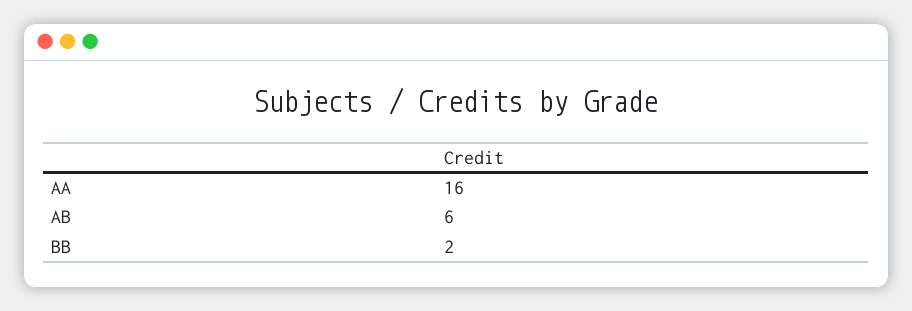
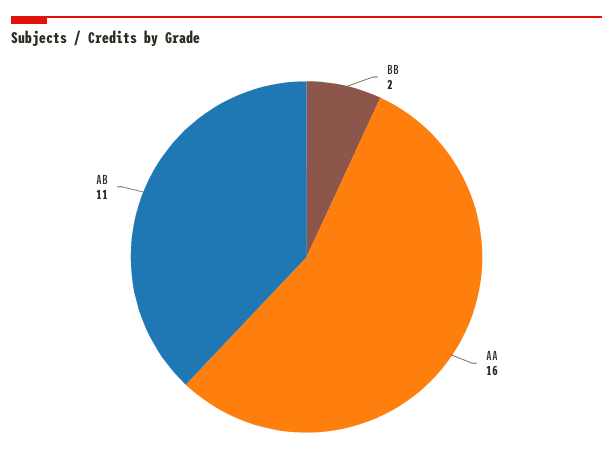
  {
    "AA": 16,
-   "AB": 6,
+   "AB": 11,
    "BB": 2
  }

